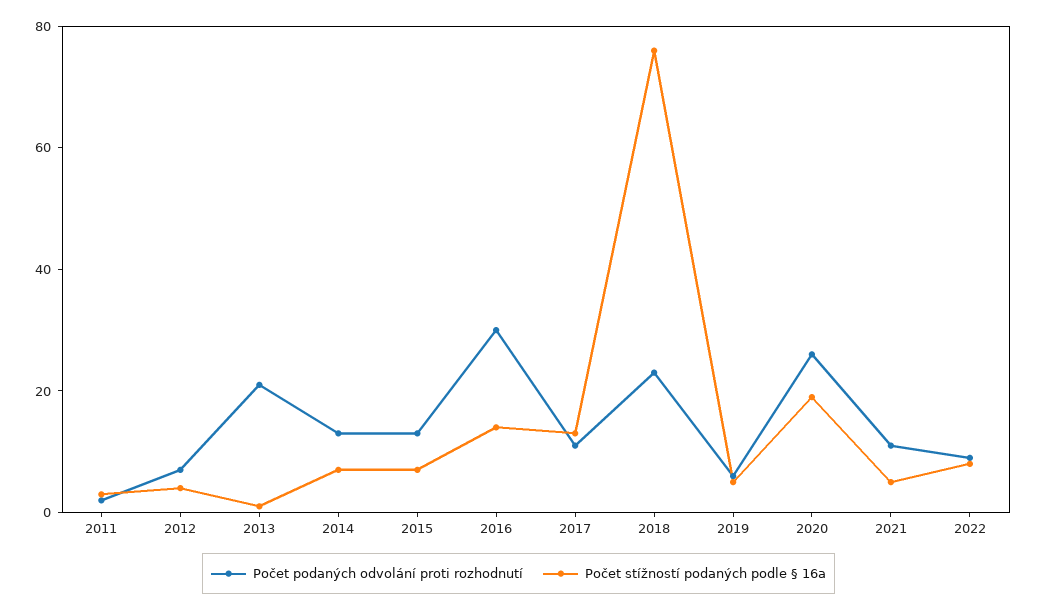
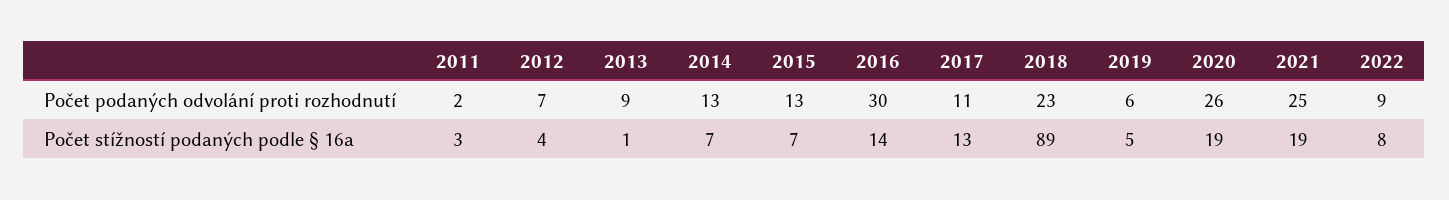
  {
    "Počet podaných odvolání proti rozhodnutí": {
      "2011": 2,
      "2012": 7,
-     "2013": 20,
+     "2013": 9,
      "2014": 13,
      "2015": 13,
      "2016": 30,
      "2017": 11,
      "2018": 23,
      "2019": 6,
      "2020": 26,
-     "2021": 10,
+     "2021": 25,
      "2022": 9
    },
    "Počet stížností podaných podle § 16a": {
      "2011": 3,
      "2012": 4,
      "2013": 1,
      "2014": 7,
      "2015": 7,
      "2016": 14,
      "2017": 13,
-     "2018": 75,
+     "2018": 89,
      "2019": 5,
      "2020": 19,
-     "2021": 5,
+     "2021": 19,
      "2022": 8
    }
  }

